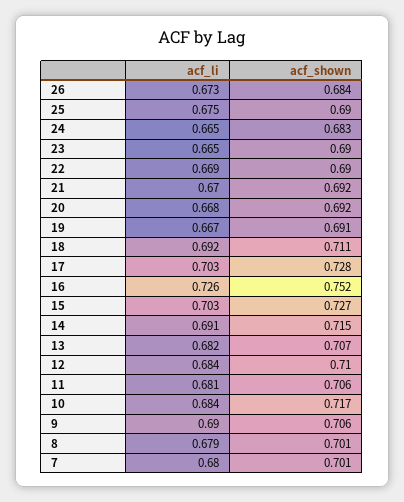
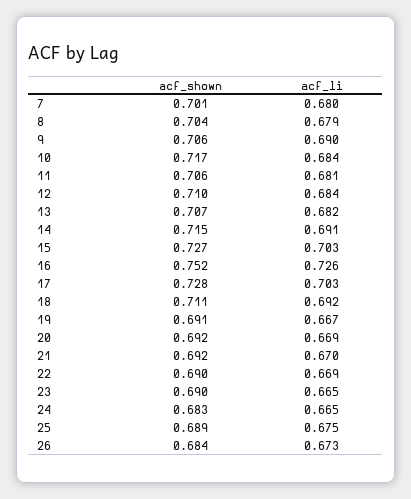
  {
    "acf_li": {
      "26": 0.673,
      "25": 0.675,
      "24": 0.665,
      "23": 0.665,
      "22": 0.669,
      "21": 0.67,
-     "20": 0.668,
+     "20": 0.669,
      "19": 0.667,
      "18": 0.692,
      "17": 0.703,
      "16": 0.726,
      "15": 0.703,
      "14": 0.691,
      "13": 0.682,
      "12": 0.684,
      "11": 0.681,
      "10": 0.684,
      "9": 0.69,
      "8": 0.679,
      "7": 0.68
    },
    "acf_shown": {
      "26": 0.684,
-     "25": 0.69,
+     "25": 0.689,
      "24": 0.683,
      "23": 0.69,
      "22": 0.69,
      "21": 0.692,
      "20": 0.692,
      "19": 0.691,
      "18": 0.711,
      "17": 0.728,
      "16": 0.752,
      "15": 0.727,
      "14": 0.715,
      "13": 0.707,
      "12": 0.71,
      "11": 0.706,
      "10": 0.717,
      "9": 0.706,
-     "8": 0.701,
+     "8": 0.704,
      "7": 0.701
    }
  }

